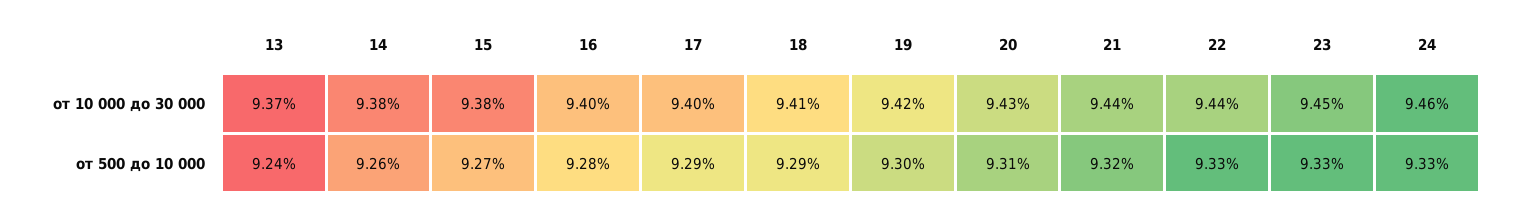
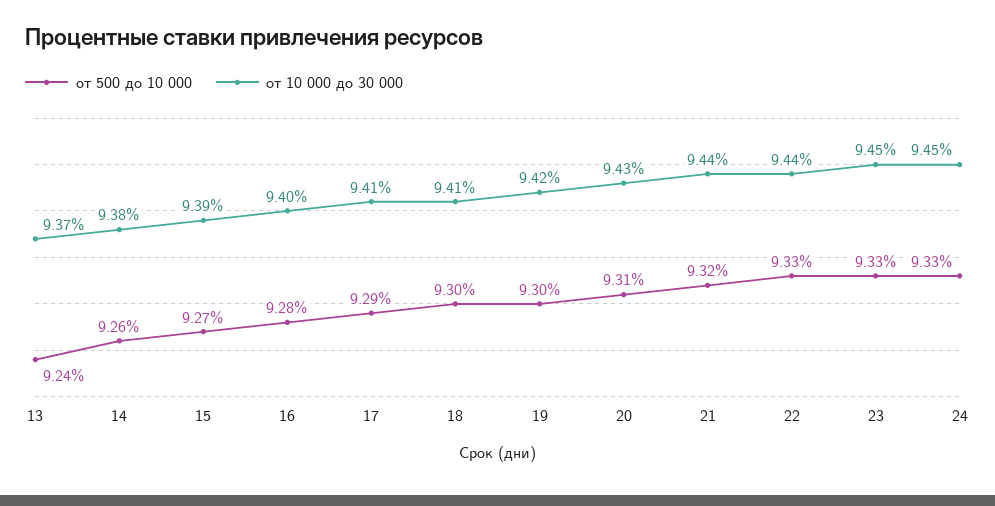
  {
    "от 10 000 до 30 000": {
      "13": 9.37,
      "14": 9.38,
-     "15": 9.38,
+     "15": 9.39,
      "16": 9.4,
-     "17": 9.4,
+     "17": 9.41,
      "18": 9.41,
      "19": 9.42,
      "20": 9.43,
      "21": 9.44,
      "22": 9.44,
      "23": 9.45,
-     "24": 9.46
+     "24": 9.45
    },
    "от 500 до 10 000": {
      "13": 9.24,
      "14": 9.26,
      "15": 9.27,
      "16": 9.28,
      "17": 9.29,
-     "18": 9.29,
+     "18": 9.3,
      "19": 9.3,
      "20": 9.31,
      "21": 9.32,
      "22": 9.33,
      "23": 9.33,
      "24": 9.33
    }
  }

